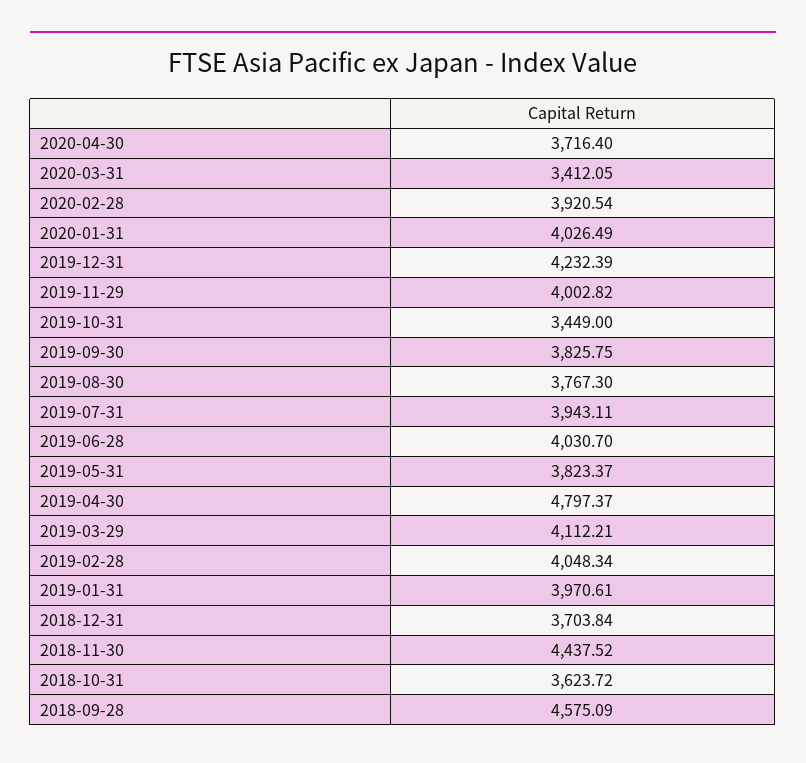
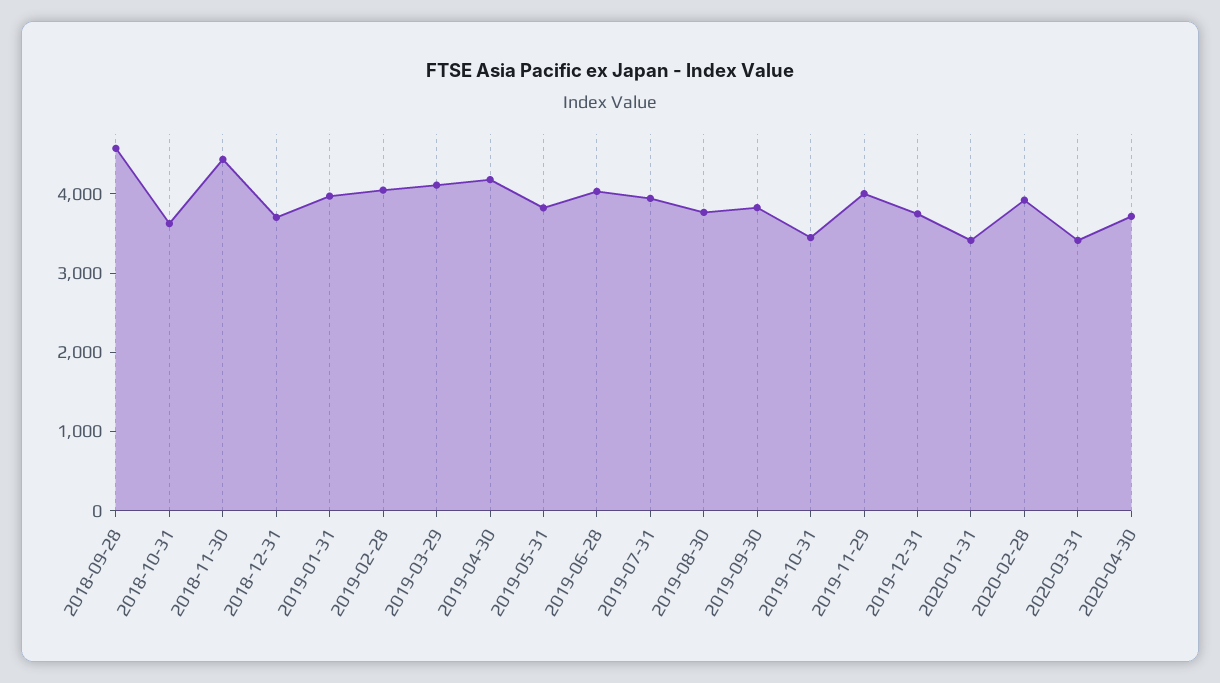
  {
    "2020-04-30": 3716.4,
    "2020-03-31": 3412.05,
    "2020-02-28": 3920.54,
-   "2020-01-31": 4026.49,
+   "2020-01-31": 3400,
-   "2019-12-31": 4232.39,
+   "2019-12-31": 3800,
    "2019-11-29": 4002.82,
    "2019-10-31": 3449,
    "2019-09-30": 3825.75,
    "2019-08-30": 3767.3,
    "2019-07-31": 3943.11,
    "2019-06-28": 4030.7,
    "2019-05-31": 3823.37,
-   "2019-04-30": 4797.37,
+   "2019-04-30": 4200,
    "2019-03-29": 4112.21,
    "2019-02-28": 4048.34,
    "2019-01-31": 3970.61,
    "2018-12-31": 3703.84,
    "2018-11-30": 4437.52,
    "2018-10-31": 3623.72,
    "2018-09-28": 4575.09
  }

